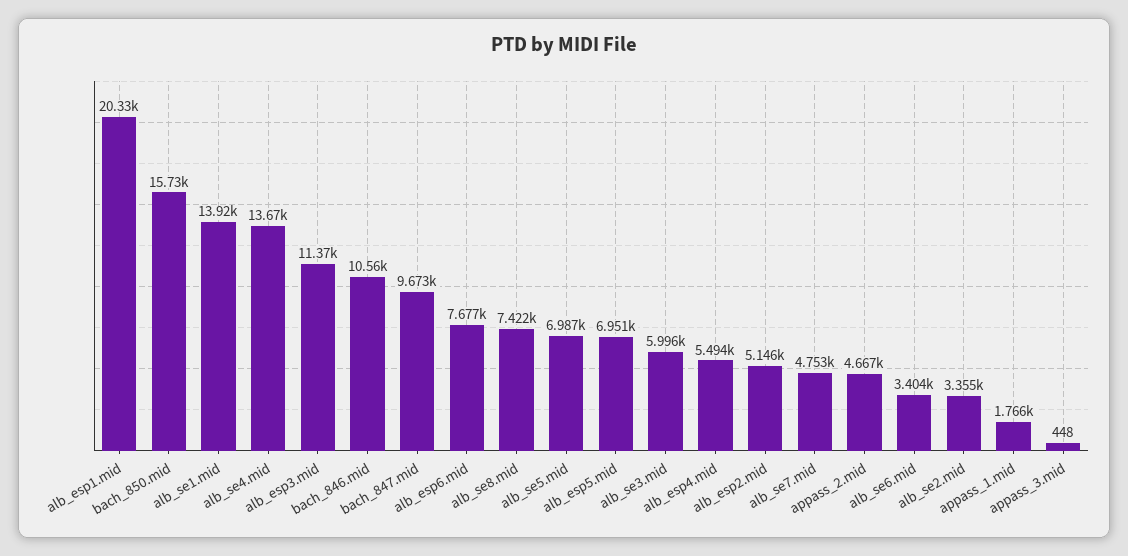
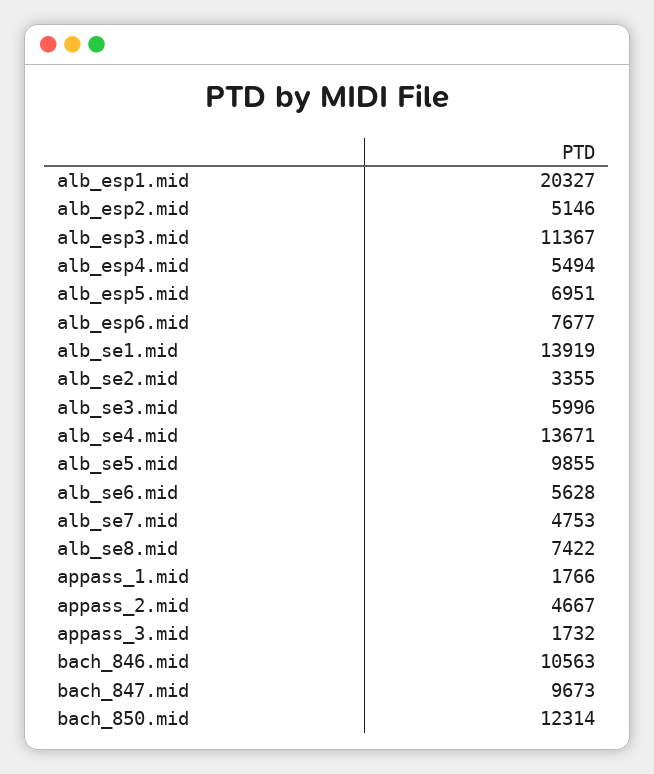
  {
    "alb_esp1.mid": 20327,
-   "bach_850.mid": 15730,
+   "bach_850.mid": 12314,
    "alb_se1.mid": 13919,
    "alb_se4.mid": 13671,
    "alb_esp3.mid": 11367,
    "bach_846.mid": 10563,
    "bach_847.mid": 9673,
    "alb_esp6.mid": 7677,
    "alb_se8.mid": 7422,
-   "alb_se5.mid": 6987,
+   "alb_se5.mid": 9855,
    "alb_esp5.mid": 6951,
    "alb_se3.mid": 5996,
    "alb_esp4.mid": 5494,
    "alb_esp2.mid": 5146,
    "alb_se7.mid": 4753,
    "appass_2.mid": 4667,
-   "alb_se6.mid": 3404,
+   "alb_se6.mid": 5628,
    "alb_se2.mid": 3355,
    "appass_1.mid": 1766,
-   "appass_3.mid": 448
+   "appass_3.mid": 1732
  }

